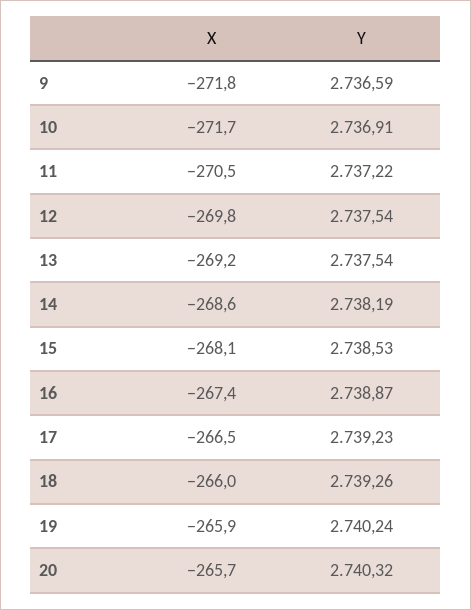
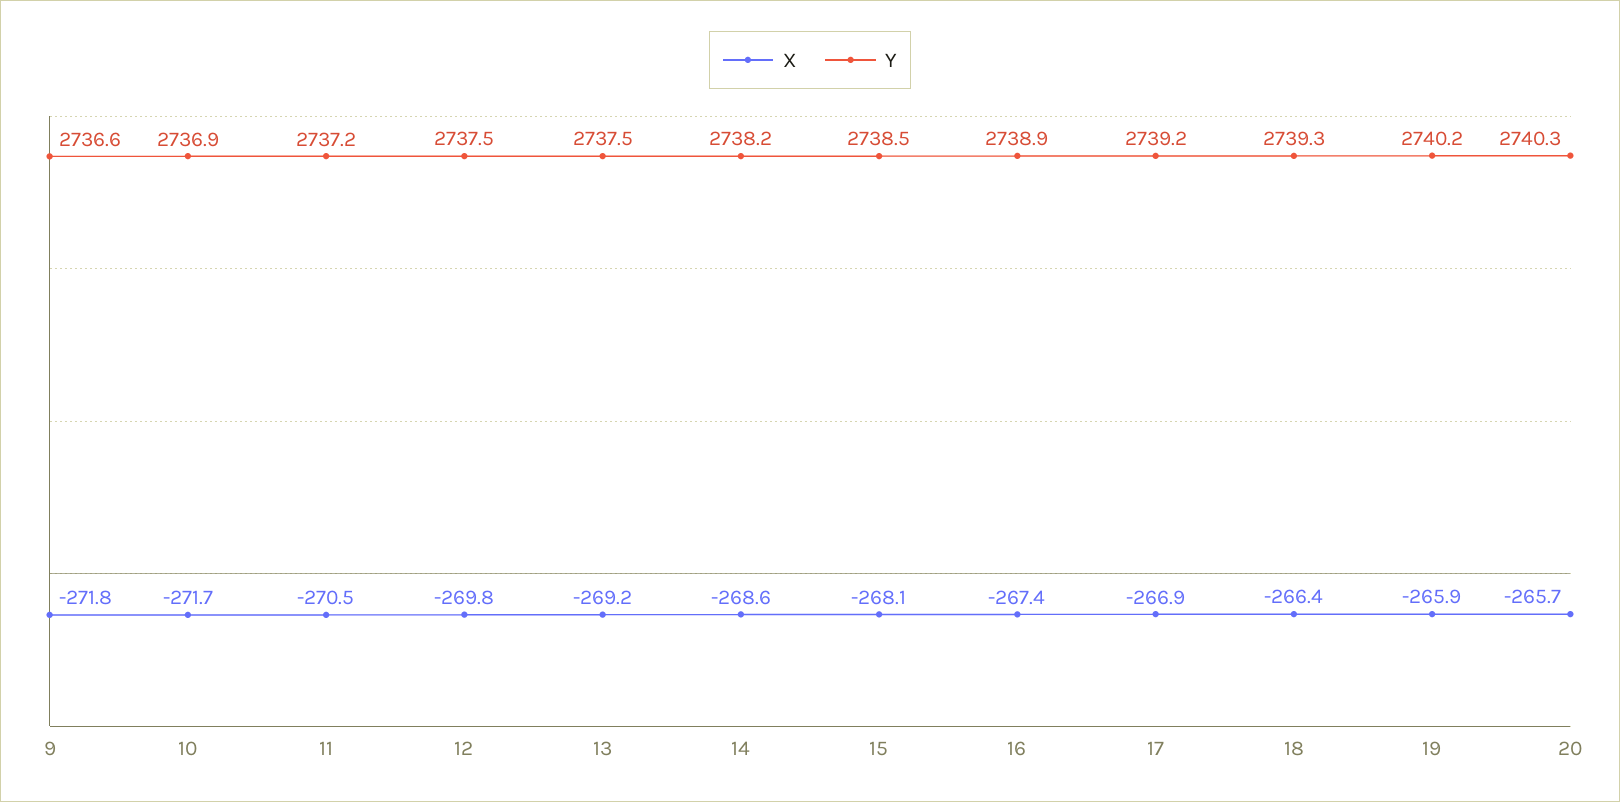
  {
    "X": {
      "9": -271.8,
      "10": -271.7,
      "11": -270.5,
      "12": -269.8,
      "13": -269.2,
      "14": -268.6,
      "15": -268.1,
      "16": -267.4,
-     "17": -266.5,
+     "17": -266.9,
-     "18": -266,
+     "18": -266.4,
      "19": -265.9,
      "20": -265.7
    },
    "Y": {
      "9": 2736.59,
      "10": 2736.91,
      "11": 2737.22,
      "12": 2737.54,
      "13": 2737.54,
      "14": 2738.19,
      "15": 2738.53,
      "16": 2738.87,
      "17": 2739.23,
      "18": 2739.26,
      "19": 2740.24,
      "20": 2740.32
    }
  }

